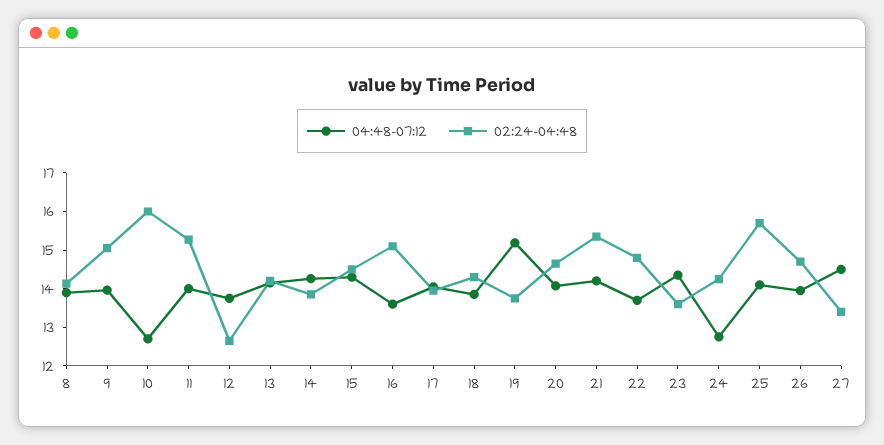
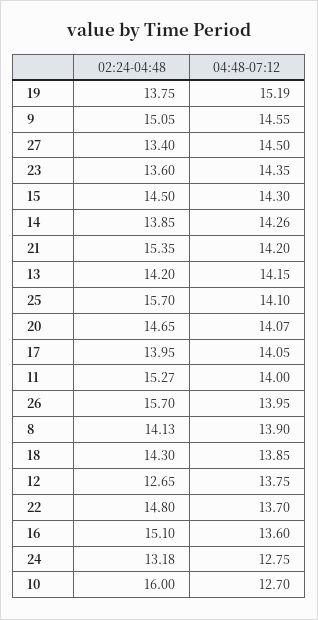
  {
    "04:48-07:12": {
      "8": 13.9,
-     "9": 14,
+     "9": 14.55,
      "10": 12.7,
      "11": 14,
      "12": 13.75,
      "13": 14.15,
      "14": 14.26,
      "15": 14.3,
      "16": 13.6,
      "17": 14.05,
      "18": 13.85,
      "19": 15.19,
      "20": 14.07,
      "21": 14.2,
      "22": 13.7,
      "23": 14.35,
      "24": 12.75,
      "25": 14.1,
      "26": 13.95,
      "27": 14.5
    },
    "02:24-04:48": {
      "8": 14.13,
      "9": 15.05,
      "10": 16,
      "11": 15.27,
      "12": 12.65,
      "13": 14.2,
      "14": 13.85,
      "15": 14.5,
      "16": 15.1,
      "17": 13.95,
      "18": 14.3,
      "19": 13.75,
      "20": 14.65,
      "21": 15.35,
      "22": 14.8,
      "23": 13.6,
-     "24": 14.25,
+     "24": 13.18,
      "25": 15.7,
-     "26": 14.75,
+     "26": 15.7,
      "27": 13.4
    }
  }

